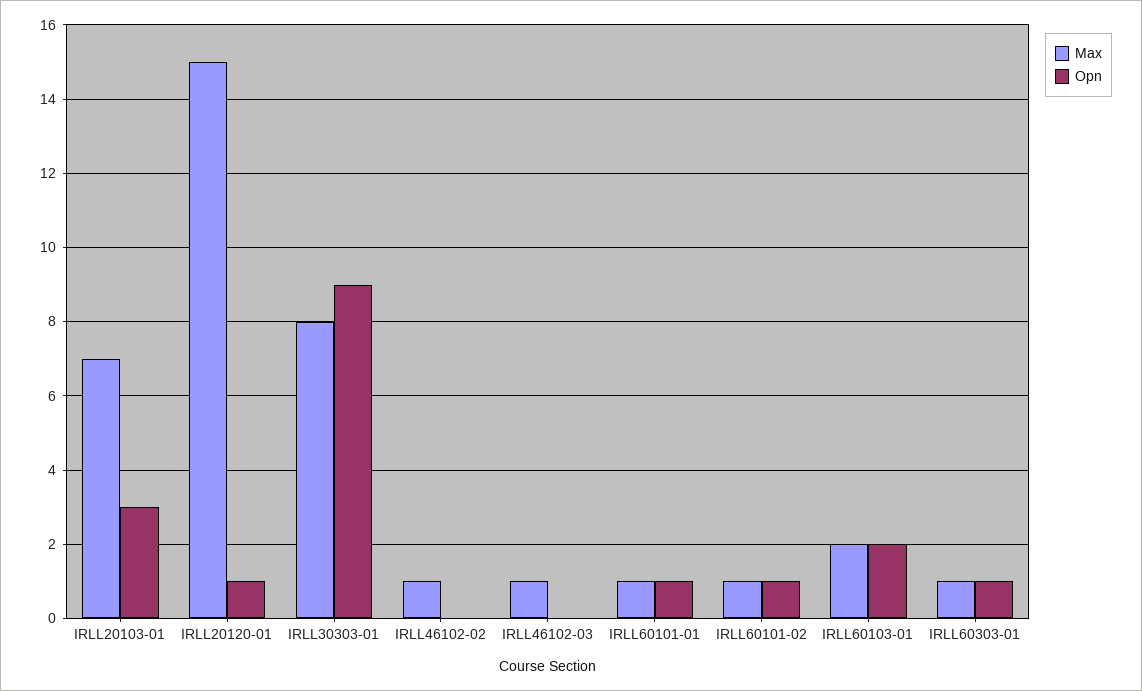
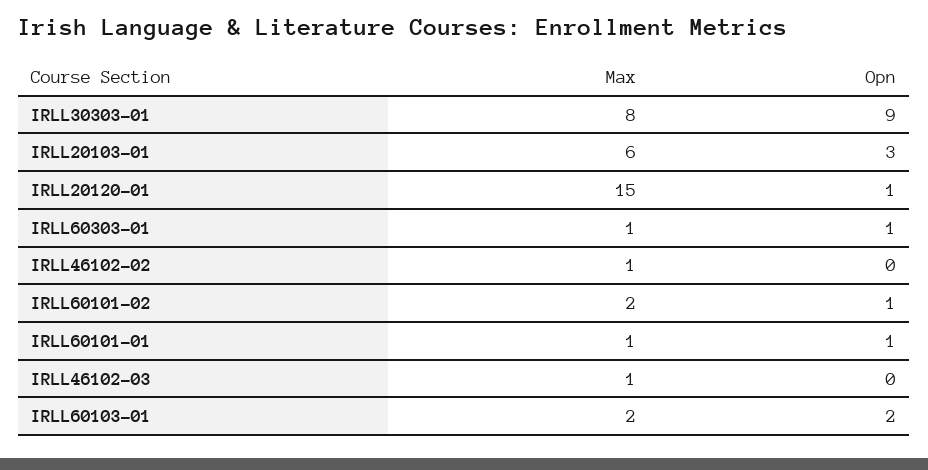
  {
    "Max": {
-     "IRLL20103-01": 7,
+     "IRLL20103-01": 6,
      "IRLL20120-01": 15,
      "IRLL30303-01": 8,
      "IRLL46102-02": 1,
      "IRLL46102-03": 1,
      "IRLL60101-01": 1,
-     "IRLL60101-02": 1,
+     "IRLL60101-02": 2,
      "IRLL60103-01": 2,
      "IRLL60303-01": 1
    },
    "Opn": {
      "IRLL20103-01": 3,
      "IRLL20120-01": 1,
      "IRLL30303-01": 9,
      "IRLL46102-02": 0,
      "IRLL46102-03": 0,
      "IRLL60101-01": 1,
      "IRLL60101-02": 1,
      "IRLL60103-01": 2,
      "IRLL60303-01": 1
    }
  }

